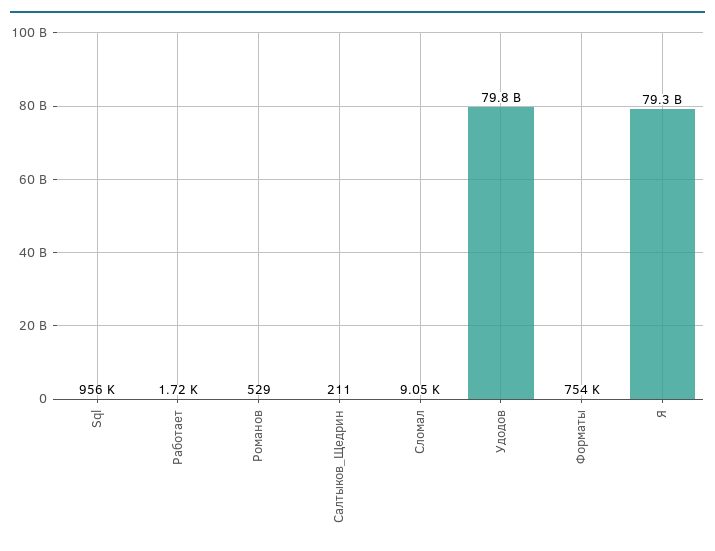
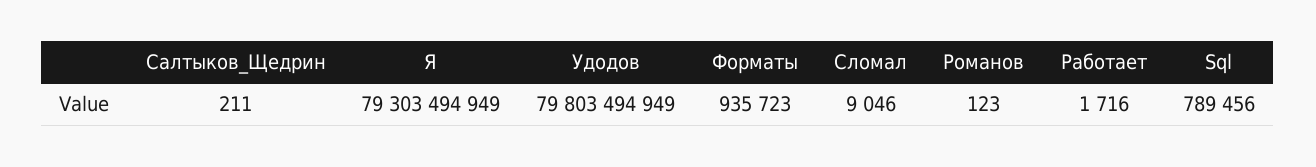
  {
-   "Sql": 956000,
+   "Sql": 789456,
    "Работает": 1716,
-   "Романов": 529,
+   "Романов": 123,
    "Салтыков_Щедрин": 211,
    "Сломал": 9046,
    "Удодов": 79803494949,
-   "Форматы": 754000,
+   "Форматы": 935723,
    "Я": 79303494949
  }

